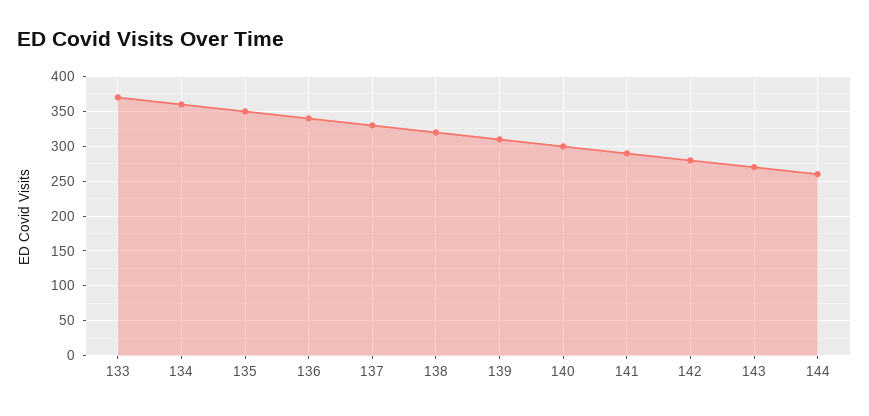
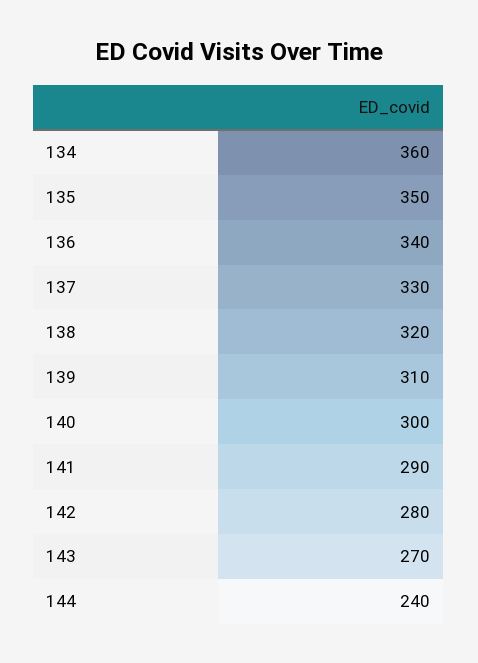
  {
-   "133": 370,
    "134": 360,
    "135": 350,
    "136": 340,
    "137": 330,
    "138": 320,
    "139": 310,
    "140": 300,
    "141": 290,
    "142": 280,
    "143": 270,
-   "144": 260
+   "144": 240
  }

